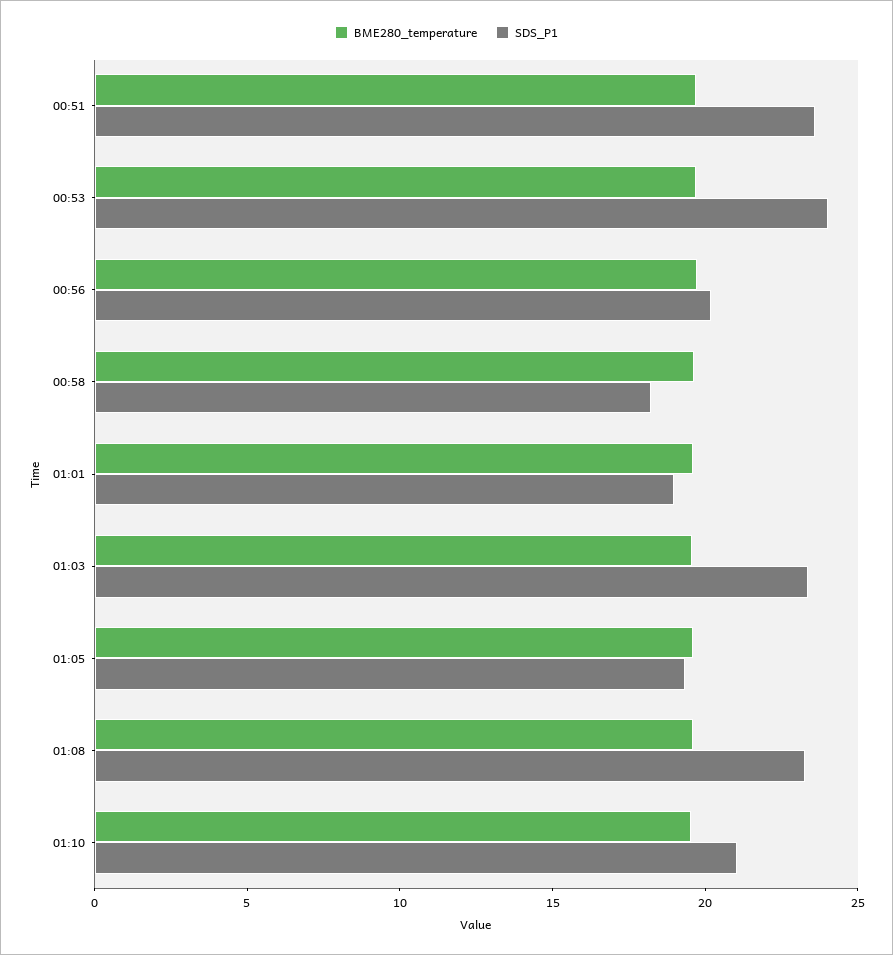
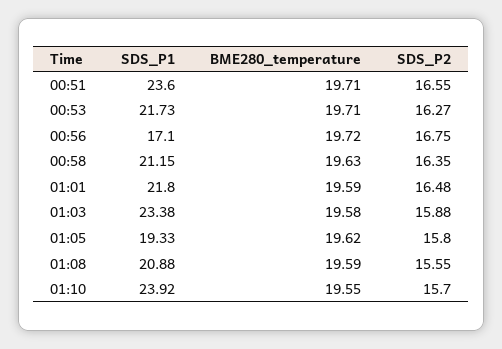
  {
    "BME280_temperature": {
      "00:51": 19.71,
      "00:53": 19.71,
      "00:56": 19.72,
      "00:58": 19.63,
      "01:01": 19.59,
      "01:03": 19.58,
      "01:05": 19.62,
      "01:08": 19.59,
      "01:10": 19.55
    },
    "SDS_P1": {
      "00:51": 23.6,
-     "00:53": 24,
+     "00:53": 21.73,
-     "00:56": 20,
+     "00:56": 17.1,
-     "00:58": 18,
+     "00:58": 21.15,
-     "01:01": 19,
+     "01:01": 21.8,
      "01:03": 23.38,
      "01:05": 19.33,
-     "01:08": 23,
+     "01:08": 20.88,
-     "01:10": 21
+     "01:10": 23.92
-   }
+   },
+   "SDS_P2": {
+     "00:51": 16.55,
+     "00:53": 16.27,
+     "00:56": 16.75,
+     "00:58": 16.35,
+     "01:01": 16.48,
+     "01:03": 15.88,
+     "01:05": 15.8,
+     "01:08": 15.55,
+     "01:10": 15.7
+   }
  }

